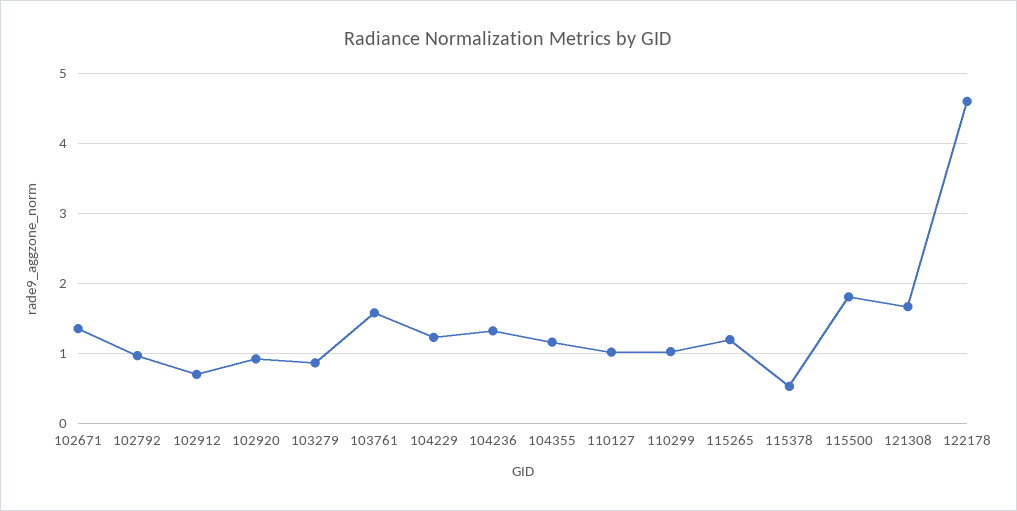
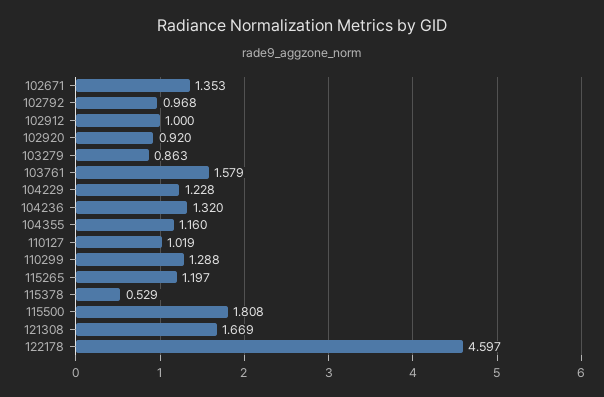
  {
    "102671": 1.353,
    "102792": 0.968,
-   "102912": 0.7,
+   "102912": 1,
    "102920": 0.92,
    "103279": 0.863,
    "103761": 1.579,
    "104229": 1.228,
    "104236": 1.32,
    "104355": 1.16,
    "110127": 1.019,
-   "110299": 1,
+   "110299": 1.288,
    "115265": 1.197,
    "115378": 0.529,
    "115500": 1.808,
    "121308": 1.669,
    "122178": 4.597
  }

